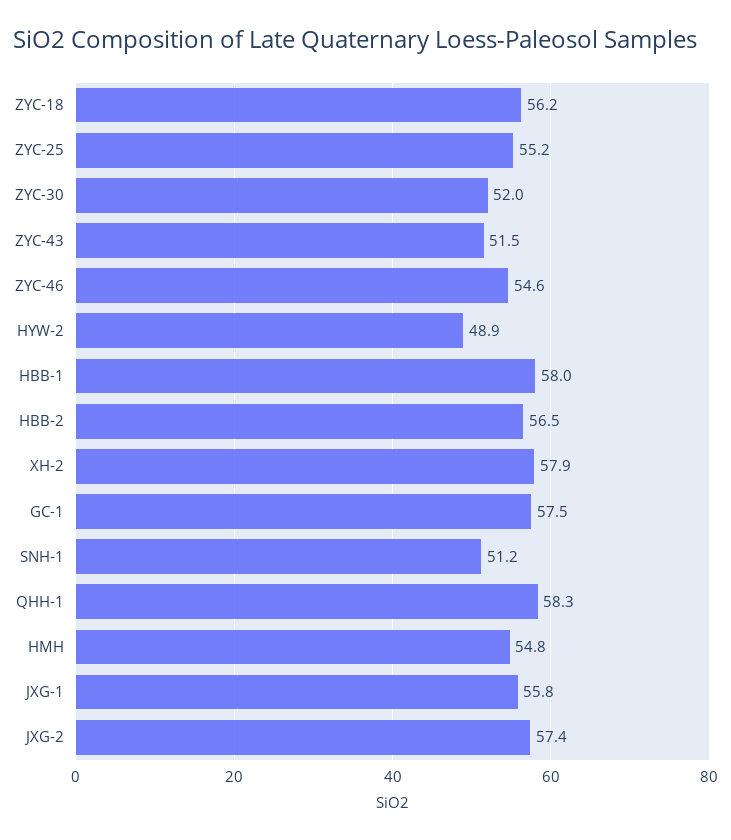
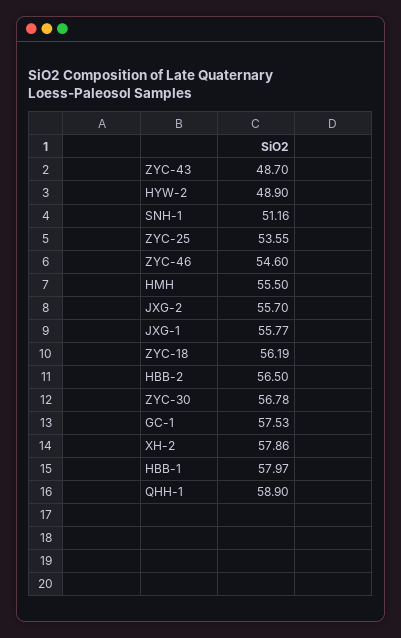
  {
    "ZYC-18": 56.19,
-   "ZYC-25": 55.2,
+   "ZYC-25": 53.55,
-   "ZYC-30": 52,
+   "ZYC-30": 56.78,
-   "ZYC-43": 51.5,
+   "ZYC-43": 48.7,
    "ZYC-46": 54.6,
    "HYW-2": 48.9,
    "HBB-1": 57.97,
    "HBB-2": 56.5,
    "XH-2": 57.86,
    "GC-1": 57.53,
    "SNH-1": 51.16,
-   "QHH-1": 58.3,
+   "QHH-1": 58.9,
-   "HMH": 54.8,
+   "HMH": 55.5,
    "JXG-1": 55.77,
-   "JXG-2": 57.4
+   "JXG-2": 55.7
  }

